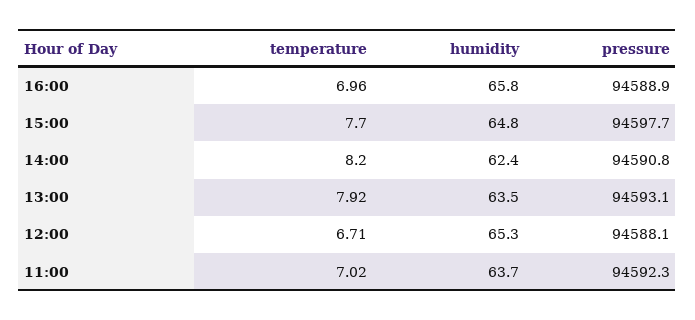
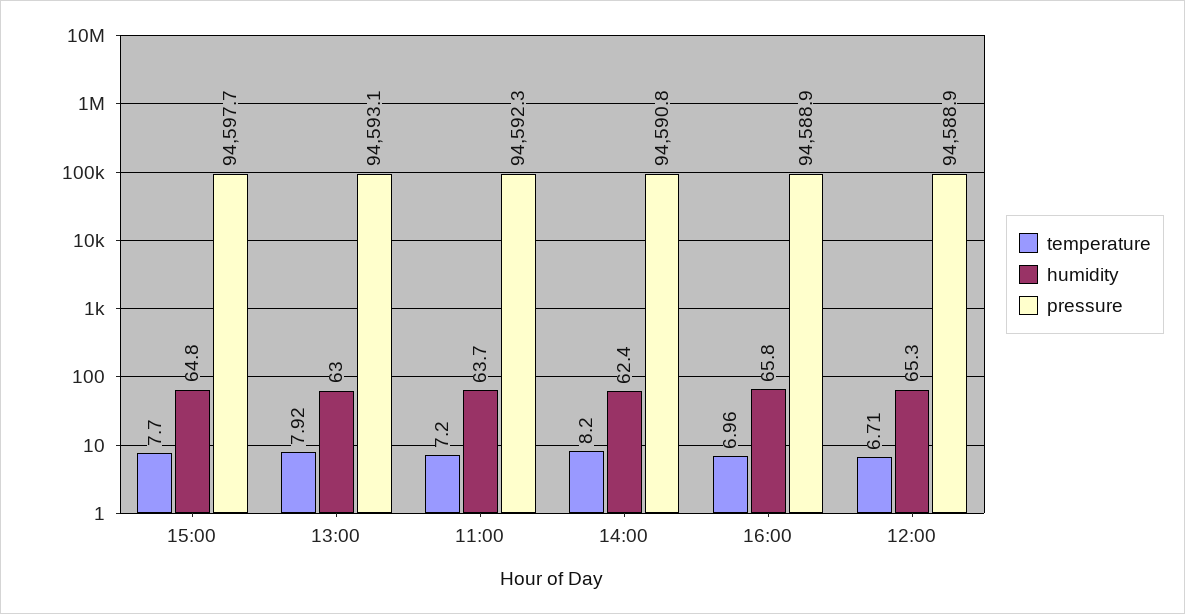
  {
    "temperature": {
      "16:00": 6.96,
      "15:00": 7.7,
      "14:00": 8.2,
      "13:00": 7.92,
      "12:00": 6.71,
-     "11:00": 7.02
+     "11:00": 7.2
    },
    "humidity": {
      "16:00": 65.8,
      "15:00": 64.8,
      "14:00": 62.4,
-     "13:00": 63.5,
+     "13:00": 63,
      "12:00": 65.3,
      "11:00": 63.7
    },
    "pressure": {
      "16:00": 94588.9,
      "15:00": 94597.7,
      "14:00": 94590.8,
      "13:00": 94593.1,
-     "12:00": 94588.1,
+     "12:00": 94588.9,
      "11:00": 94592.3
    }
  }

